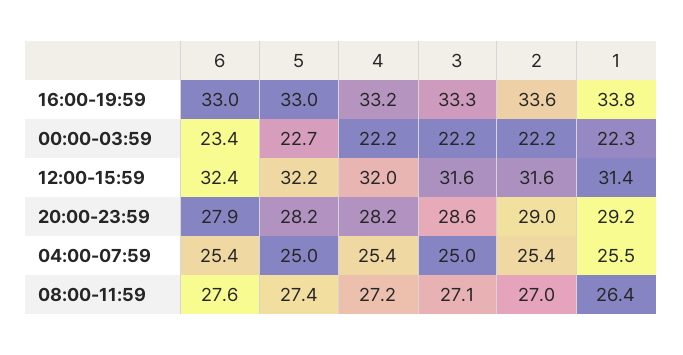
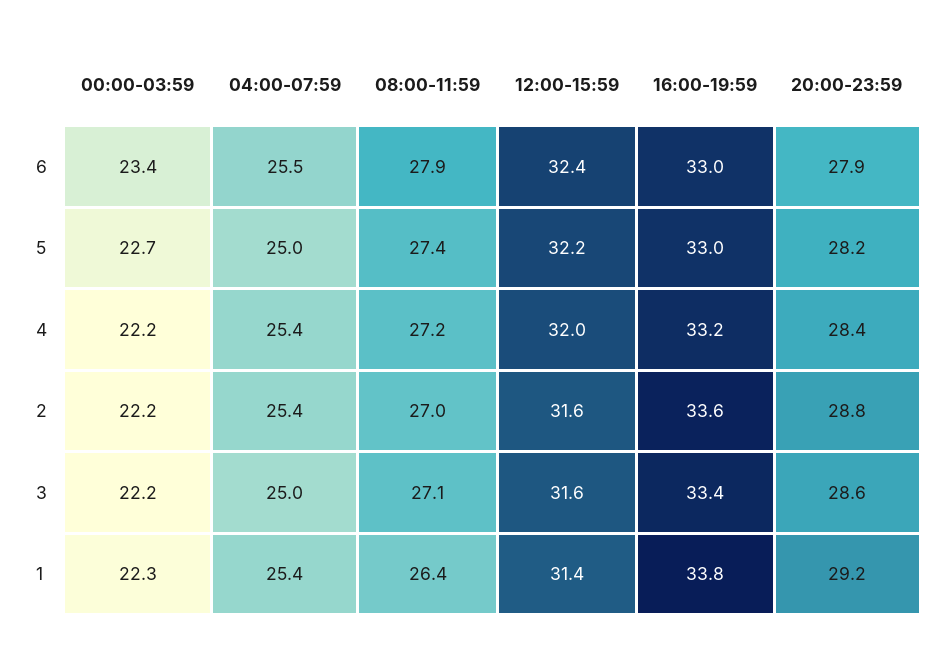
  {
    "6": {
      "16:00-19:59": 33,
      "00:00-03:59": 23.4,
      "12:00-15:59": 32.4,
      "20:00-23:59": 27.9,
-     "04:00-07:59": 25.4,
+     "04:00-07:59": 25.5,
-     "08:00-11:59": 27.6
+     "08:00-11:59": 27.9
    },
    "5": {
      "16:00-19:59": 33,
      "00:00-03:59": 22.7,
      "12:00-15:59": 32.2,
      "20:00-23:59": 28.2,
      "04:00-07:59": 25,
      "08:00-11:59": 27.4
    },
    "4": {
      "16:00-19:59": 33.2,
      "00:00-03:59": 22.2,
      "12:00-15:59": 32,
-     "20:00-23:59": 28.2,
+     "20:00-23:59": 28.4,
      "04:00-07:59": 25.4,
      "08:00-11:59": 27.2
    },
    "3": {
-     "16:00-19:59": 33.3,
+     "16:00-19:59": 33.4,
      "00:00-03:59": 22.2,
      "12:00-15:59": 31.6,
      "20:00-23:59": 28.6,
      "04:00-07:59": 25,
      "08:00-11:59": 27.1
    },
    "2": {
      "16:00-19:59": 33.6,
      "00:00-03:59": 22.2,
      "12:00-15:59": 31.6,
-     "20:00-23:59": 29,
+     "20:00-23:59": 28.8,
      "04:00-07:59": 25.4,
      "08:00-11:59": 27
    },
    "1": {
      "16:00-19:59": 33.8,
      "00:00-03:59": 22.3,
      "12:00-15:59": 31.4,
      "20:00-23:59": 29.2,
-     "04:00-07:59": 25.5,
+     "04:00-07:59": 25.4,
      "08:00-11:59": 26.4
    }
  }

